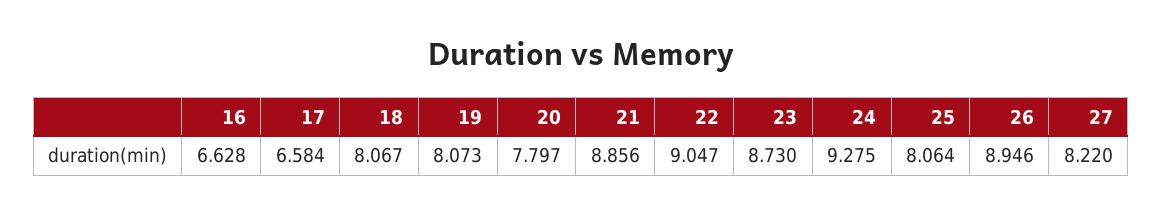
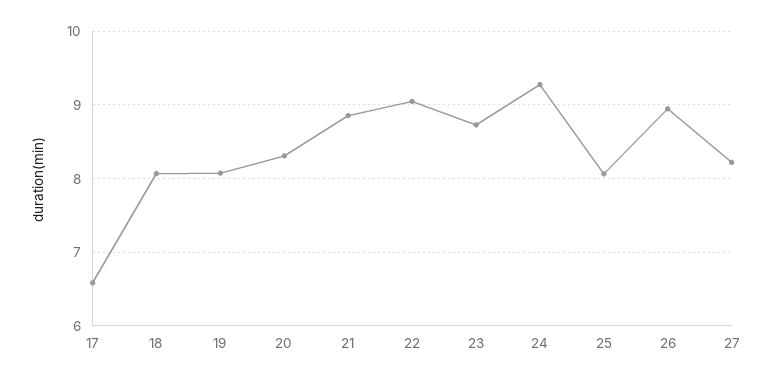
  {
-   "16": 6.628,
    "17": 6.584,
    "18": 8.067,
    "19": 8.073,
-   "20": 7.797,
+   "20": 8.3,
    "21": 8.856,
    "22": 9.047,
    "23": 8.73,
    "24": 9.275,
    "25": 8.064,
    "26": 8.946,
    "27": 8.22
  }

